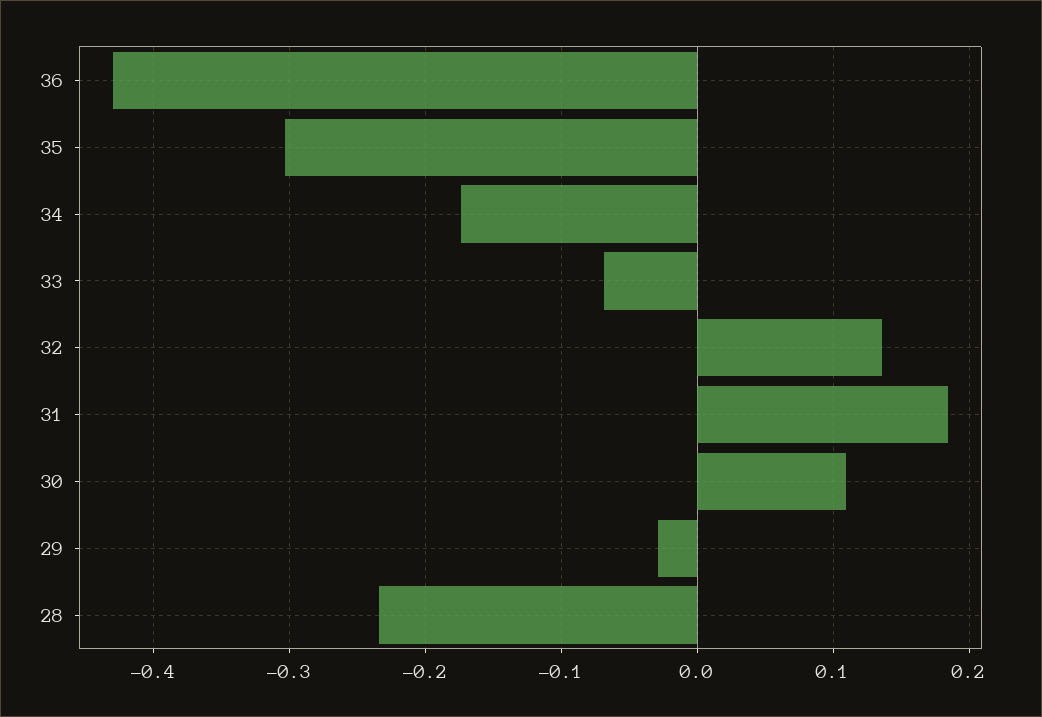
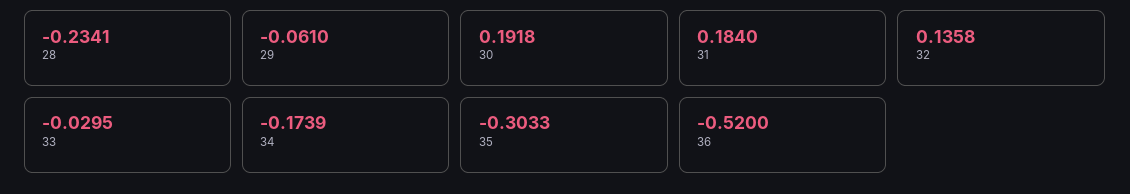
  {
-   "36": -0.43,
+   "36": -0.52,
    "35": -0.3033,
    "34": -0.1739,
-   "33": -0.07,
+   "33": -0.0295,
    "32": 0.1358,
    "31": 0.184,
-   "30": 0.11,
+   "30": 0.1918,
-   "29": -0.03,
+   "29": -0.061,
    "28": -0.2341
  }

